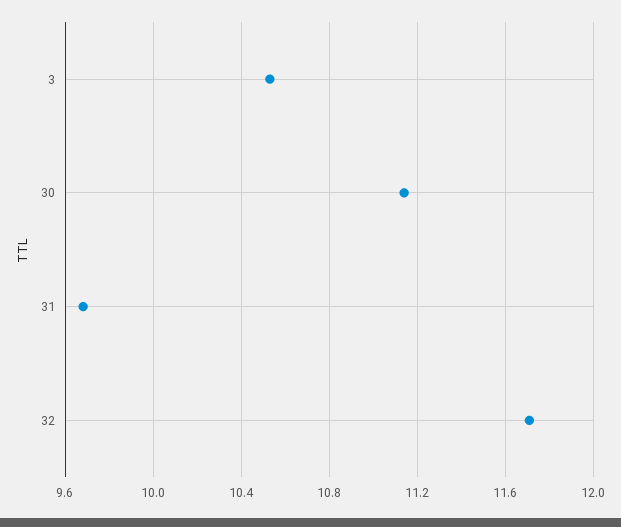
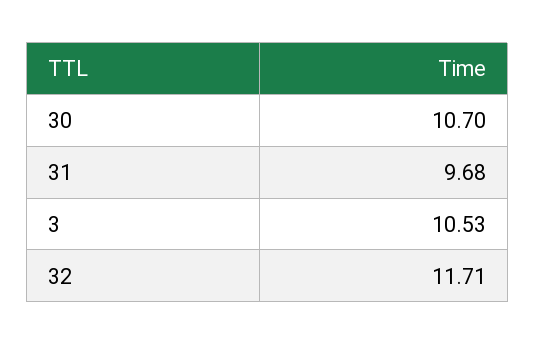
  {
    "3": 10.53,
-   "30": 11.15,
+   "30": 10.7,
    "31": 9.68,
    "32": 11.71
  }

